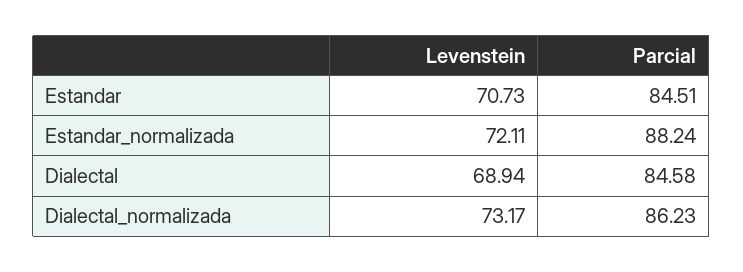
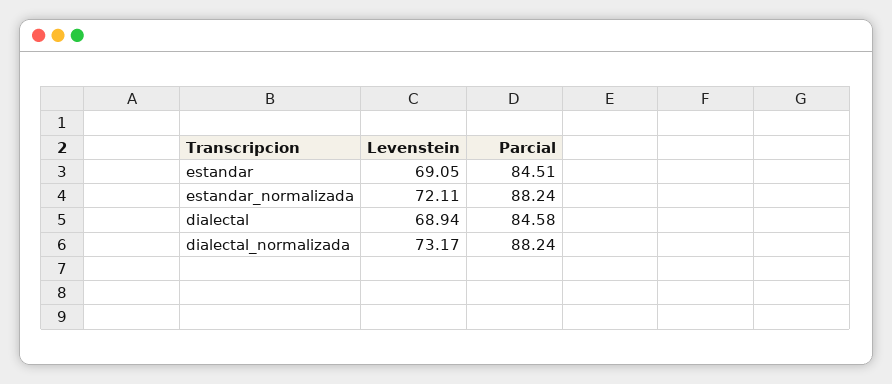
  {
    "Levenstein": {
-     "Estandar": 70.73,
+     "Estandar": 69.05,
      "Estandar_normalizada": 72.11,
      "Dialectal": 68.94,
      "Dialectal_normalizada": 73.17
    },
    "Parcial": {
      "Estandar": 84.51,
      "Estandar_normalizada": 88.24,
      "Dialectal": 84.58,
-     "Dialectal_normalizada": 86.23
+     "Dialectal_normalizada": 88.24
    }
  }

